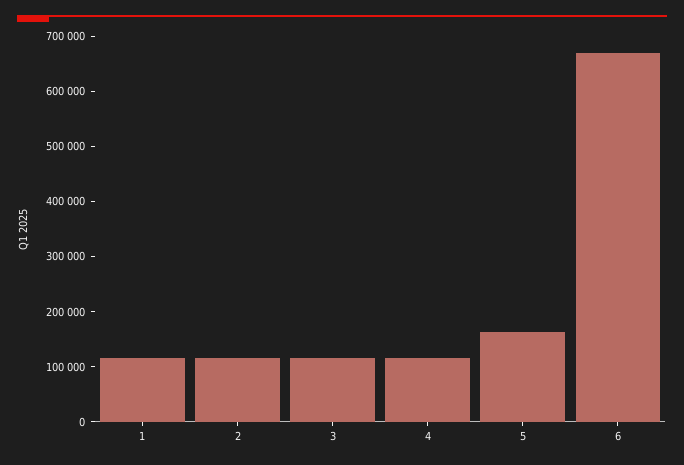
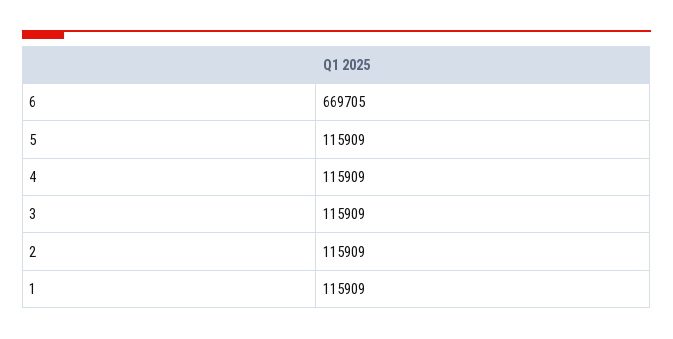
  {
    "1": 115909,
    "2": 115909,
    "3": 115909,
    "4": 115909,
-   "5": 160000,
+   "5": 115909,
    "6": 669705
  }

